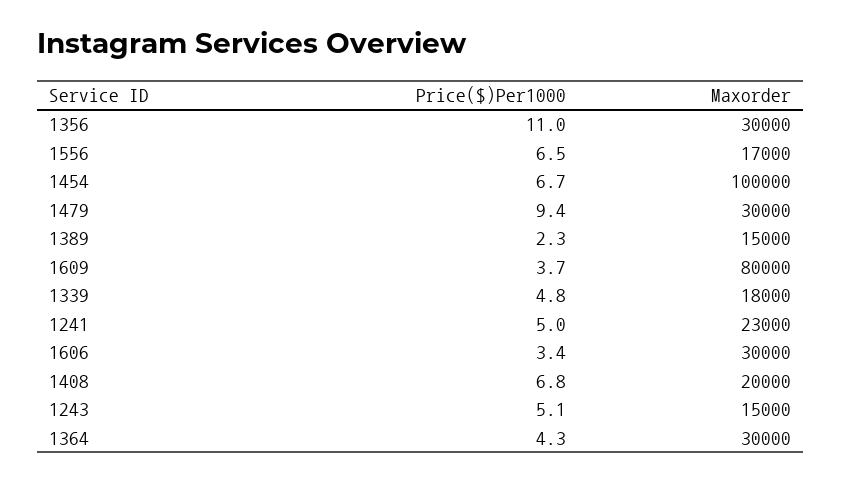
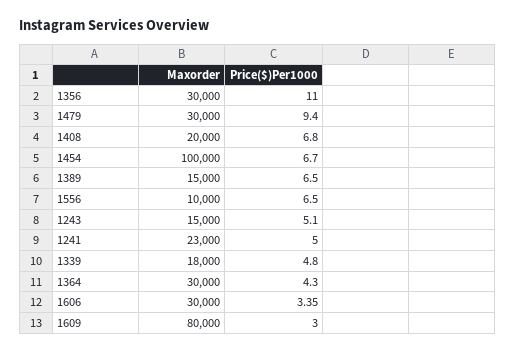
  {
    "Price($)Per1000": {
      "1356": 11,
      "1556": 6.5,
      "1454": 6.7,
      "1479": 9.4,
-     "1389": 2.3,
+     "1389": 6.5,
-     "1609": 3.7,
+     "1609": 3,
      "1339": 4.8,
      "1241": 5,
      "1606": 3.35,
      "1408": 6.8,
      "1243": 5.1,
      "1364": 4.3
    },
    "Maxorder": {
      "1356": 30000,
-     "1556": 17000,
+     "1556": 10000,
      "1454": 100000,
      "1479": 30000,
      "1389": 15000,
      "1609": 80000,
      "1339": 18000,
      "1241": 23000,
      "1606": 30000,
      "1408": 20000,
      "1243": 15000,
      "1364": 30000
    }
  }

